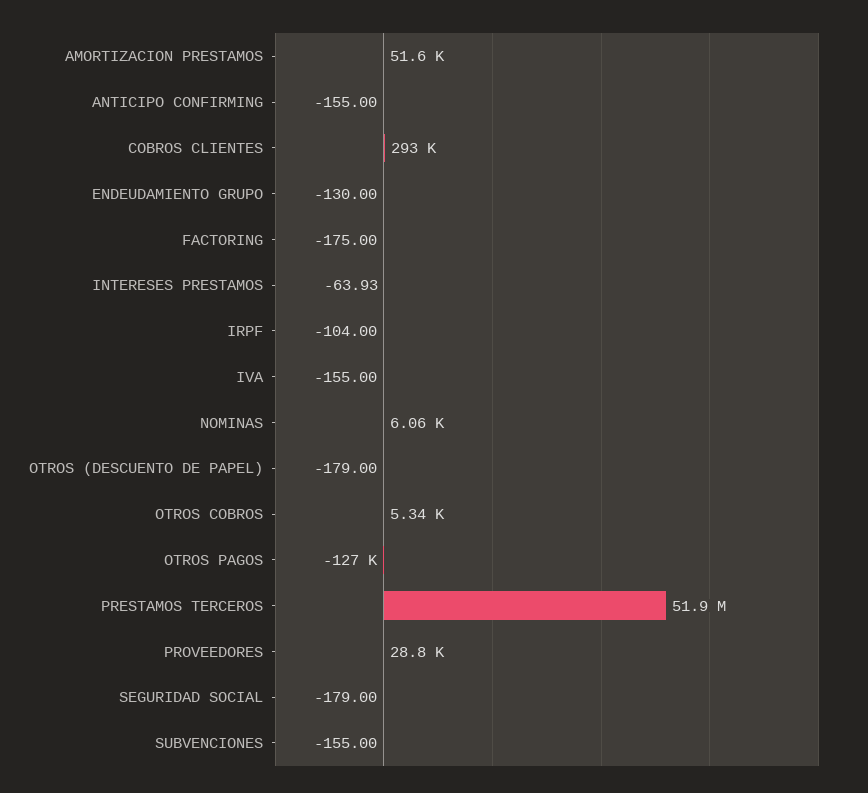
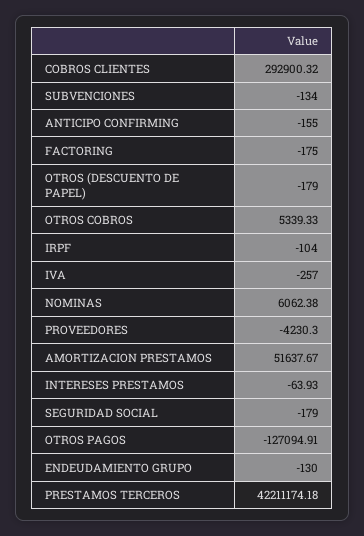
  {
    "AMORTIZACION PRESTAMOS": 51637.67,
    "ANTICIPO CONFIRMING": -155,
    "COBROS CLIENTES": 292900.32,
    "ENDEUDAMIENTO GRUPO": -130,
    "FACTORING": -175,
    "INTERESES PRESTAMOS": -63.93,
    "IRPF": -104,
-   "IVA": -155,
+   "IVA": -257,
    "NOMINAS": 6062.38,
    "OTROS (DESCUENTO DE PAPEL)": -179,
    "OTROS COBROS": 5339.33,
    "OTROS PAGOS": -127094.91,
-   "PRESTAMOS TERCEROS": 51900000,
+   "PRESTAMOS TERCEROS": 42211174.18,
-   "PROVEEDORES": 28800,
+   "PROVEEDORES": -4230.3,
    "SEGURIDAD SOCIAL": -179,
-   "SUBVENCIONES": -155
+   "SUBVENCIONES": -134
  }

